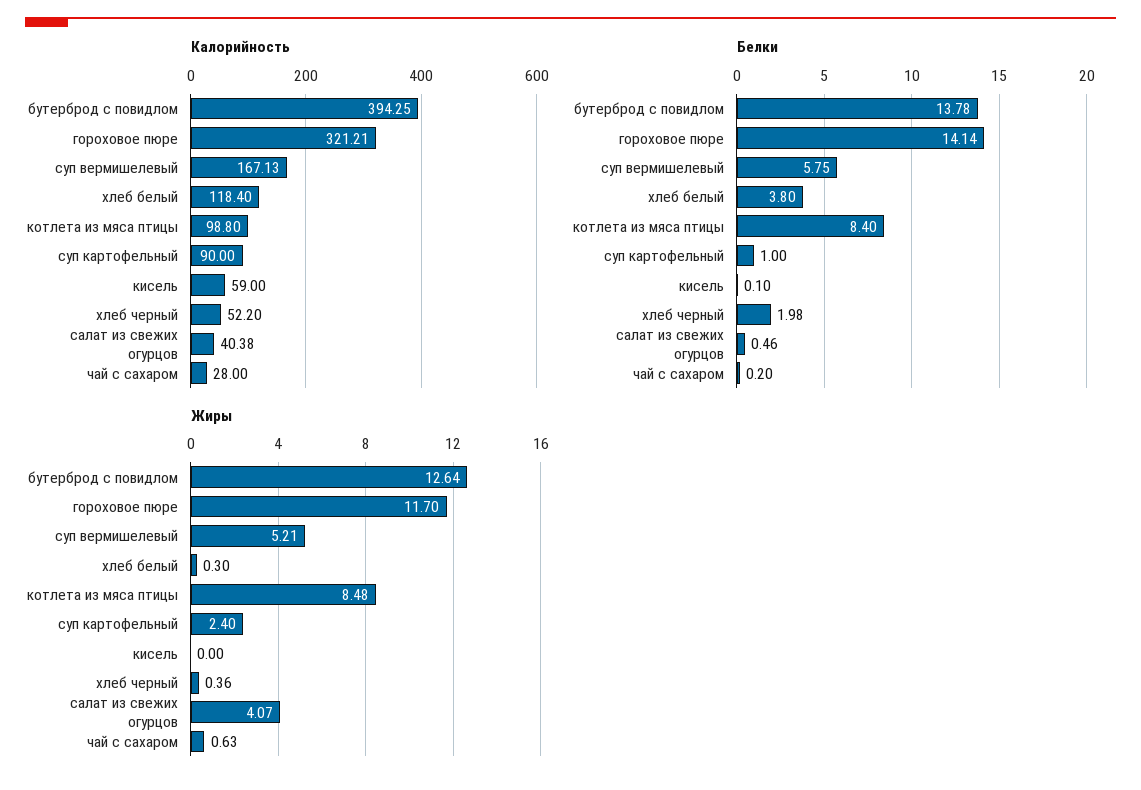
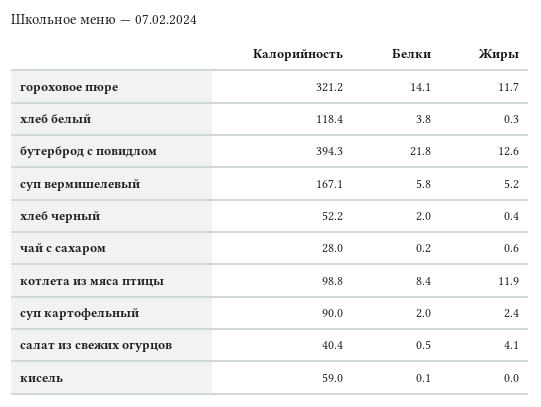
  {
    "Калорийность": {
      "бутерброд с повидлом": 394.25,
      "гороховое пюре": 321.21,
      "суп вермишелевый": 167.13,
      "хлеб белый": 118.4,
      "котлета из мяса птицы": 98.8,
      "суп картофельный": 90,
      "кисель": 59,
      "хлеб черный": 52.2,
      "салат из свежих огурцов": 40.38,
      "чай с сахаром": 28
    },
    "Белки": {
-     "бутерброд с повидлом": 13.78,
+     "бутерброд с повидлом": 21.8,
      "гороховое пюре": 14.14,
      "суп вермишелевый": 5.75,
      "хлеб белый": 3.8,
      "котлета из мяса птицы": 8.4,
-     "суп картофельный": 1,
+     "суп картофельный": 2,
      "кисель": 0.1,
      "хлеб черный": 1.98,
      "салат из свежих огурцов": 0.46,
      "чай с сахаром": 0.2
    },
    "Жиры": {
      "бутерброд с повидлом": 12.64,
      "гороховое пюре": 11.7,
      "суп вермишелевый": 5.21,
      "хлеб белый": 0.3,
-     "котлета из мяса птицы": 8.48,
+     "котлета из мяса птицы": 11.9,
      "суп картофельный": 2.4,
      "кисель": 0,
      "хлеб черный": 0.36,
      "салат из свежих огурцов": 4.07,
      "чай с сахаром": 0.63
    }
  }

